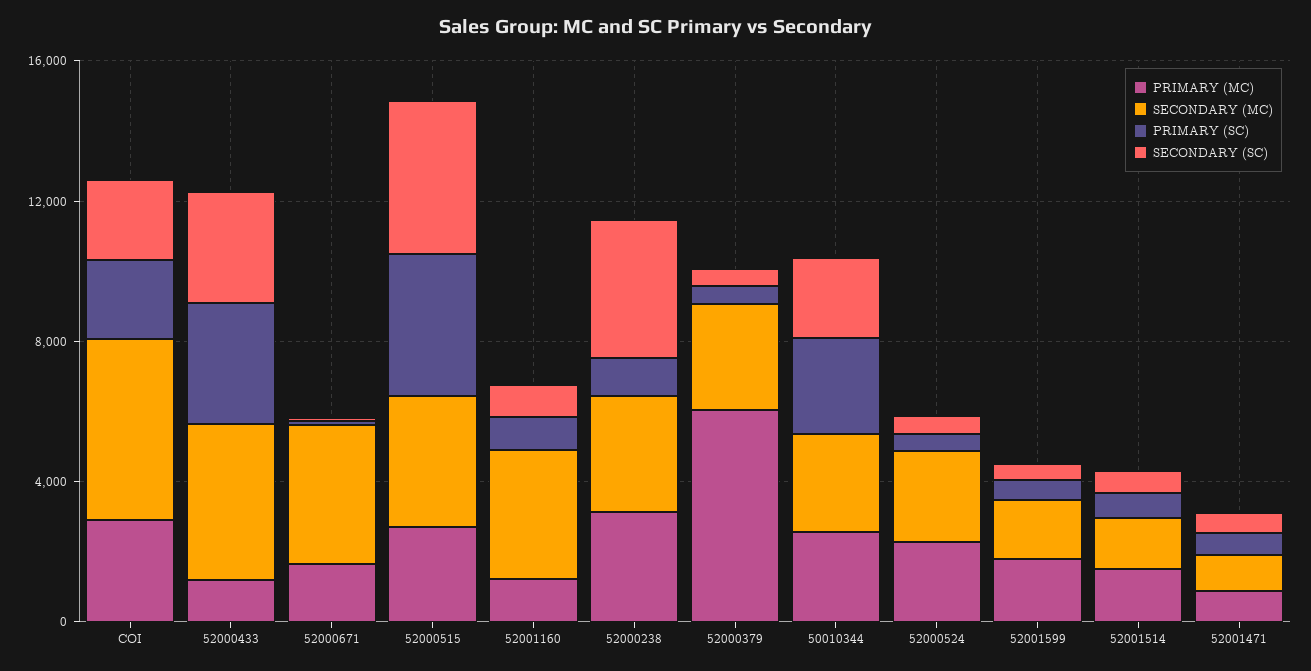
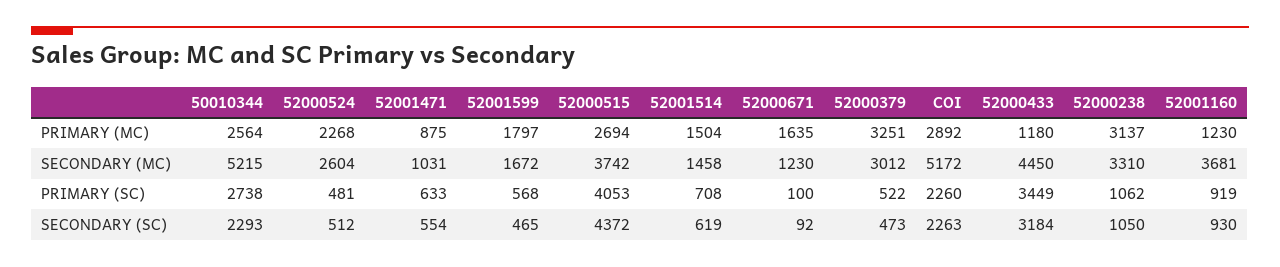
  {
    "PRIMARY (MC)": {
      "COI": 2892,
      "52000433": 1180,
      "52000671": 1635,
      "52000515": 2694,
      "52001160": 1230,
      "52000238": 3137,
-     "52000379": 6000,
+     "52000379": 3251,
      "50010344": 2564,
      "52000524": 2268,
      "52001599": 1797,
      "52001514": 1504,
      "52001471": 875
    },
    "SECONDARY (MC)": {
      "COI": 5172,
      "52000433": 4450,
-     "52000671": 4000,
+     "52000671": 1230,
      "52000515": 3742,
      "52001160": 3681,
      "52000238": 3310,
      "52000379": 3012,
-     "50010344": 3000,
+     "50010344": 5215,
      "52000524": 2604,
      "52001599": 1672,
      "52001514": 1458,
      "52001471": 1031
    },
    "PRIMARY (SC)": {
      "COI": 2260,
      "52000433": 3449,
      "52000671": 100,
      "52000515": 4053,
      "52001160": 919,
      "52000238": 1062,
      "52000379": 522,
      "50010344": 2738,
      "52000524": 481,
      "52001599": 568,
      "52001514": 708,
      "52001471": 633
    },
    "SECONDARY (SC)": {
      "COI": 2263,
      "52000433": 3184,
      "52000671": 92,
      "52000515": 4372,
      "52001160": 930,
-     "52000238": 4000,
+     "52000238": 1050,
      "52000379": 473,
      "50010344": 2293,
      "52000524": 512,
      "52001599": 465,
      "52001514": 619,
      "52001471": 554
    }
  }

